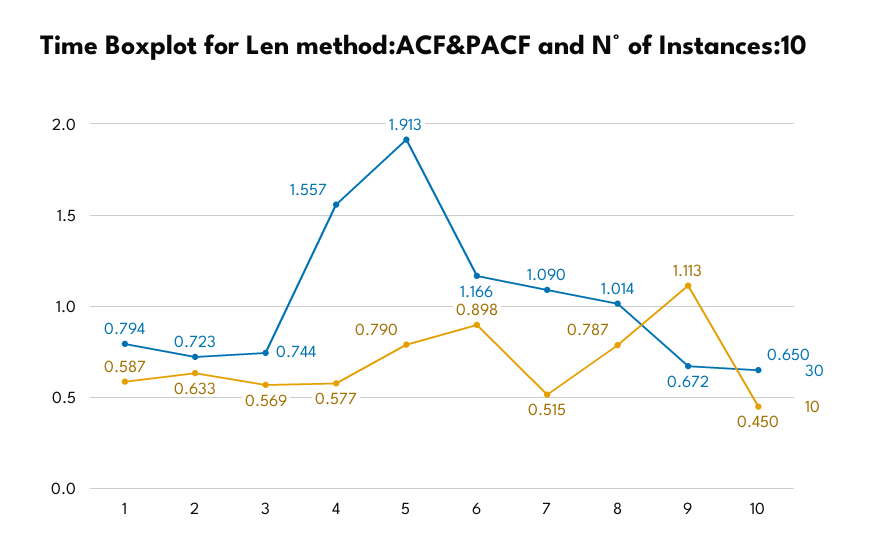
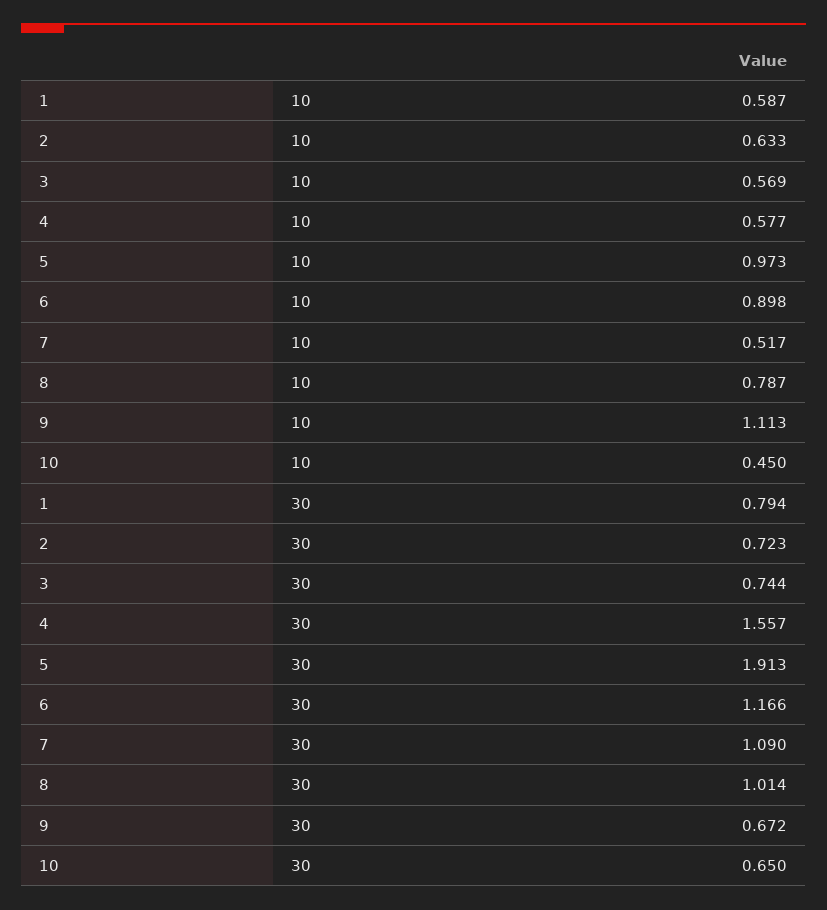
  {
    "30": {
      "1": 0.794,
      "2": 0.723,
      "3": 0.744,
      "4": 1.557,
      "5": 1.913,
      "6": 1.166,
      "7": 1.09,
      "8": 1.014,
      "9": 0.672,
      "10": 0.65
    },
    "10": {
      "1": 0.587,
      "2": 0.633,
      "3": 0.569,
      "4": 0.577,
-     "5": 0.79,
+     "5": 0.973,
      "6": 0.898,
-     "7": 0.515,
+     "7": 0.517,
      "8": 0.787,
      "9": 1.113,
      "10": 0.45
    }
  }

